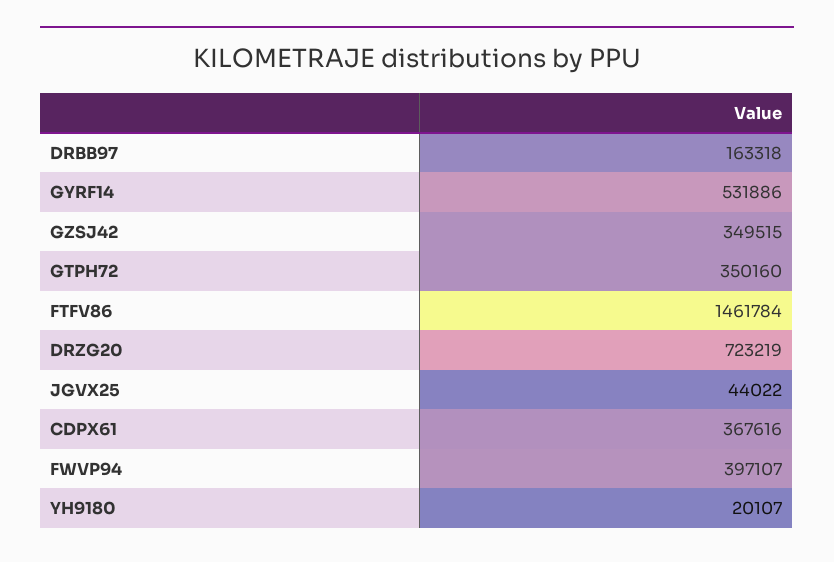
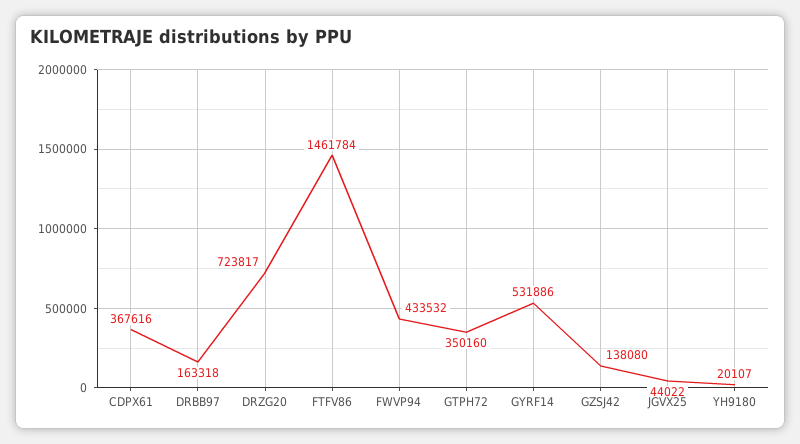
  {
    "DRBB97": 163318,
    "GYRF14": 531886,
-   "GZSJ42": 349515,
+   "GZSJ42": 138080,
    "GTPH72": 350160,
    "FTFV86": 1461784,
-   "DRZG20": 723219,
+   "DRZG20": 723817,
    "JGVX25": 44022,
    "CDPX61": 367616,
-   "FWVP94": 397107,
+   "FWVP94": 433532,
    "YH9180": 20107
  }

